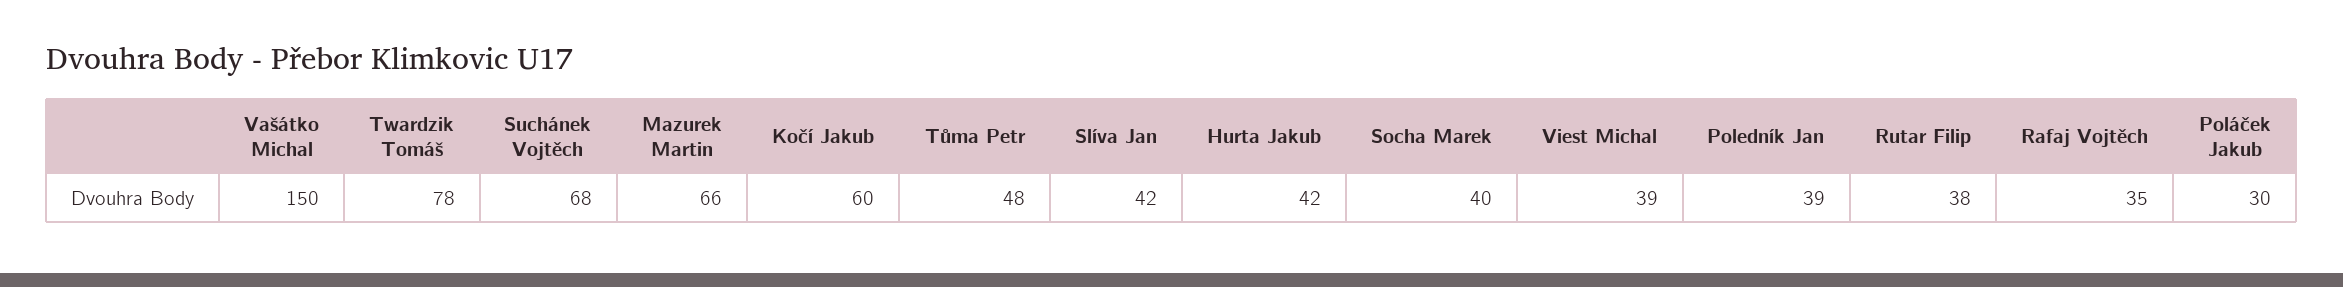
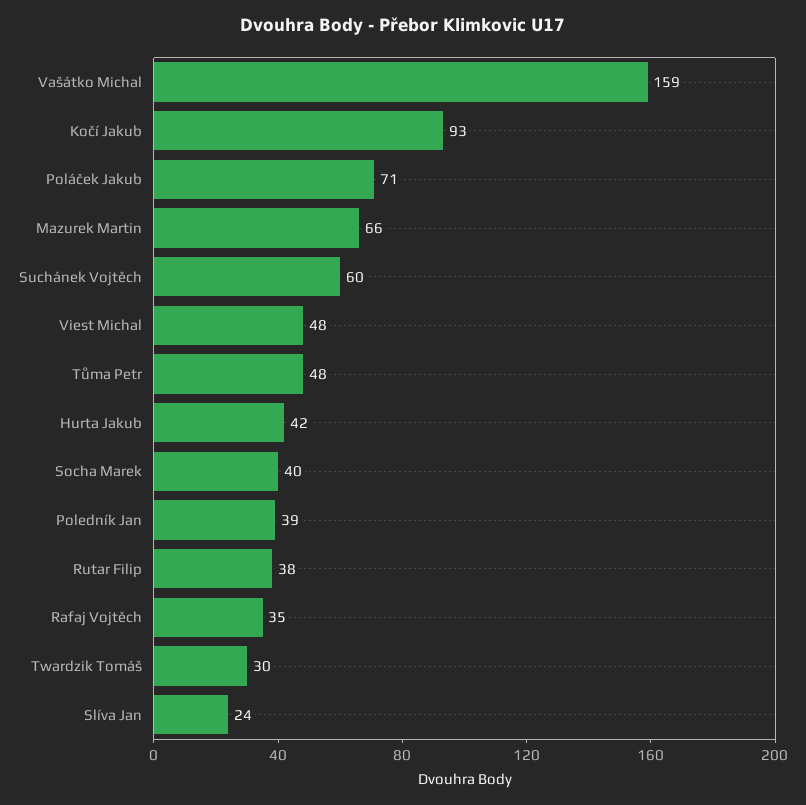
  {
-   "Vašátko Michal": 150,
+   "Vašátko Michal": 159,
-   "Twardzik Tomáš": 78,
+   "Twardzik Tomáš": 30,
-   "Suchánek Vojtěch": 68,
+   "Suchánek Vojtěch": 60,
    "Mazurek Martin": 66,
-   "Kočí Jakub": 60,
+   "Kočí Jakub": 93,
    "Tůma Petr": 48,
-   "Slíva Jan": 42,
+   "Slíva Jan": 24,
    "Hurta Jakub": 42,
    "Socha Marek": 40,
-   "Viest Michal": 39,
+   "Viest Michal": 48,
    "Poledník Jan": 39,
    "Rutar Filip": 38,
    "Rafaj Vojtěch": 35,
-   "Poláček Jakub": 30
+   "Poláček Jakub": 71
  }

